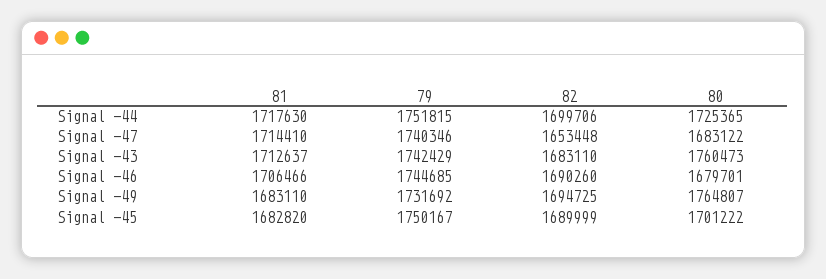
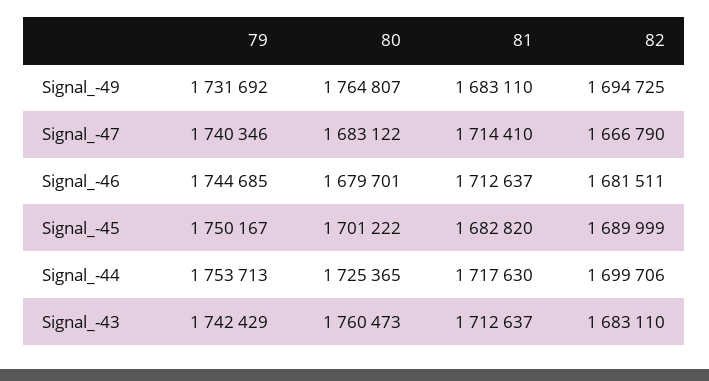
  {
    "81": {
      "Signal -44": 1717630,
      "Signal -47": 1714410,
      "Signal -43": 1712637,
-     "Signal -46": 1706466,
+     "Signal -46": 1712637,
      "Signal -49": 1683110,
      "Signal -45": 1682820
    },
    "79": {
-     "Signal -44": 1751815,
+     "Signal -44": 1753713,
      "Signal -47": 1740346,
      "Signal -43": 1742429,
      "Signal -46": 1744685,
      "Signal -49": 1731692,
      "Signal -45": 1750167
    },
    "82": {
      "Signal -44": 1699706,
-     "Signal -47": 1653448,
+     "Signal -47": 1666790,
      "Signal -43": 1683110,
-     "Signal -46": 1690260,
+     "Signal -46": 1681511,
      "Signal -49": 1694725,
      "Signal -45": 1689999
    },
    "80": {
      "Signal -44": 1725365,
      "Signal -47": 1683122,
      "Signal -43": 1760473,
      "Signal -46": 1679701,
      "Signal -49": 1764807,
      "Signal -45": 1701222
    }
  }

